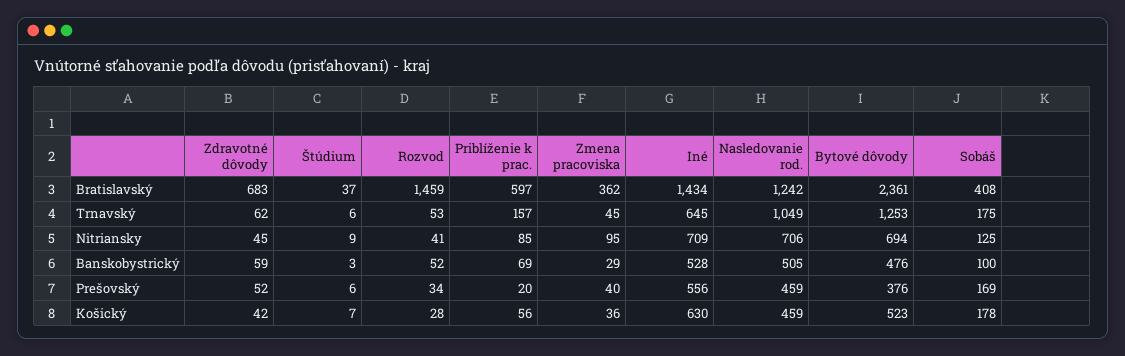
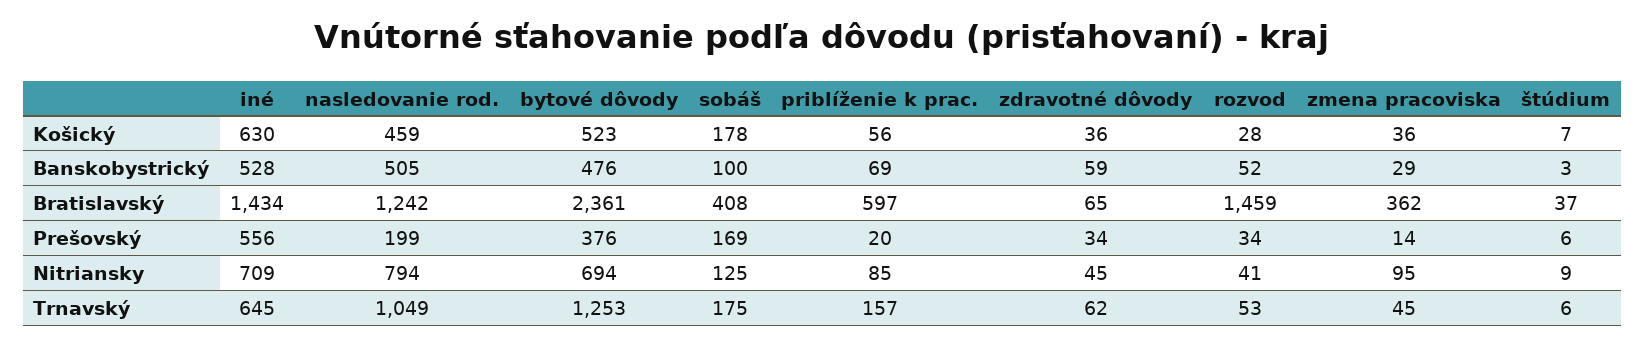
  {
    "Zdravotné dôvody": {
-     "Bratislavský": 683,
+     "Bratislavský": 65,
      "Trnavský": 62,
      "Nitriansky": 45,
      "Banskobystrický": 59,
-     "Prešovský": 52,
+     "Prešovský": 34,
-     "Košický": 42
+     "Košický": 36
    },
    "Štúdium": {
      "Bratislavský": 37,
      "Trnavský": 6,
      "Nitriansky": 9,
      "Banskobystrický": 3,
      "Prešovský": 6,
      "Košický": 7
    },
    "Rozvod": {
      "Bratislavský": 1459,
      "Trnavský": 53,
      "Nitriansky": 41,
      "Banskobystrický": 52,
      "Prešovský": 34,
      "Košický": 28
    },
    "Priblíženie k prac.": {
      "Bratislavský": 597,
      "Trnavský": 157,
      "Nitriansky": 85,
      "Banskobystrický": 69,
      "Prešovský": 20,
      "Košický": 56
    },
    "Zmena pracoviska": {
      "Bratislavský": 362,
      "Trnavský": 45,
      "Nitriansky": 95,
      "Banskobystrický": 29,
-     "Prešovský": 40,
+     "Prešovský": 14,
      "Košický": 36
    },
    "Iné": {
      "Bratislavský": 1434,
      "Trnavský": 645,
      "Nitriansky": 709,
      "Banskobystrický": 528,
      "Prešovský": 556,
      "Košický": 630
    },
    "Nasledovanie rod.": {
      "Bratislavský": 1242,
      "Trnavský": 1049,
-     "Nitriansky": 706,
+     "Nitriansky": 794,
      "Banskobystrický": 505,
-     "Prešovský": 459,
+     "Prešovský": 199,
      "Košický": 459
    },
    "Bytové dôvody": {
      "Bratislavský": 2361,
      "Trnavský": 1253,
      "Nitriansky": 694,
      "Banskobystrický": 476,
      "Prešovský": 376,
      "Košický": 523
    },
    "Sobáš": {
      "Bratislavský": 408,
      "Trnavský": 175,
      "Nitriansky": 125,
      "Banskobystrický": 100,
      "Prešovský": 169,
      "Košický": 178
    }
  }

